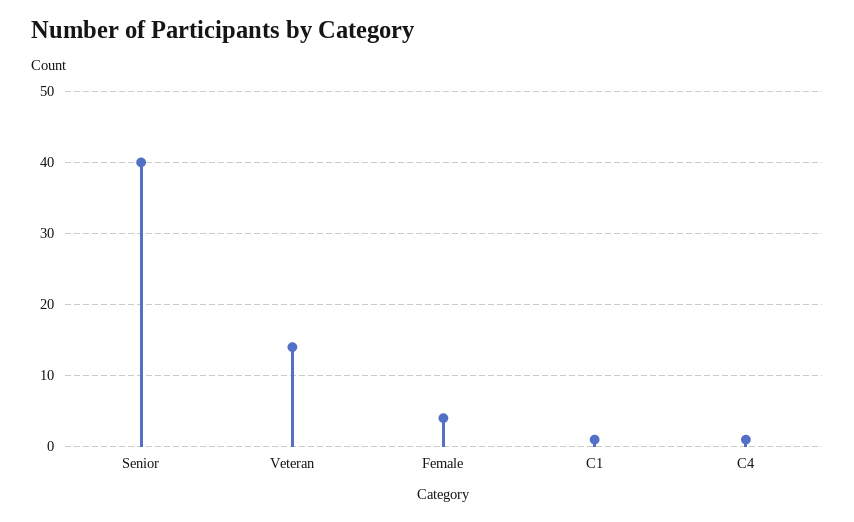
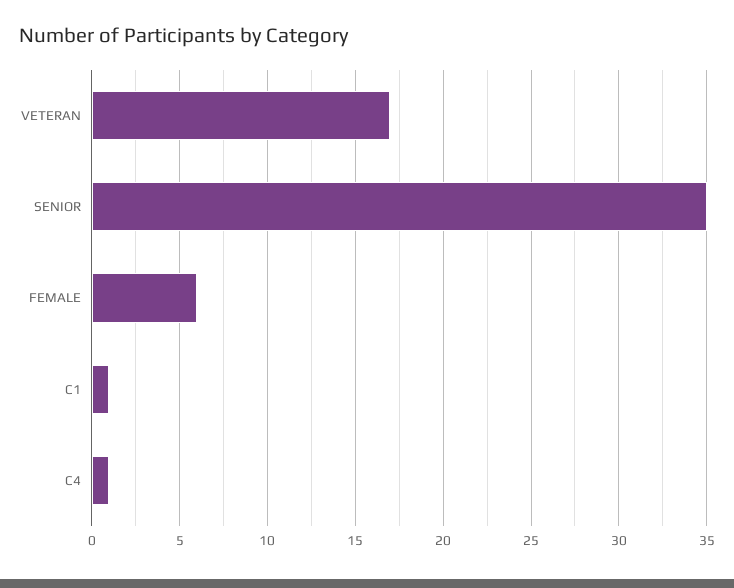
  {
-   "Senior": 40,
+   "Senior": 35,
-   "Veteran": 14,
+   "Veteran": 17,
-   "Female": 4,
+   "Female": 6,
    "C1": 1,
    "C4": 1
  }

